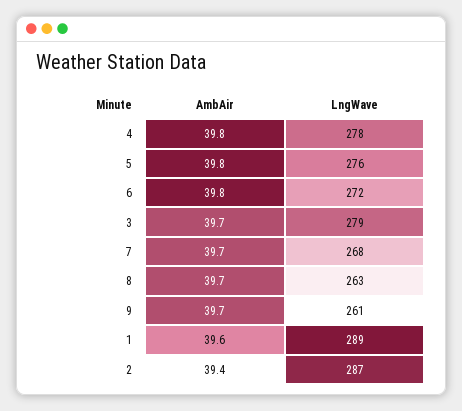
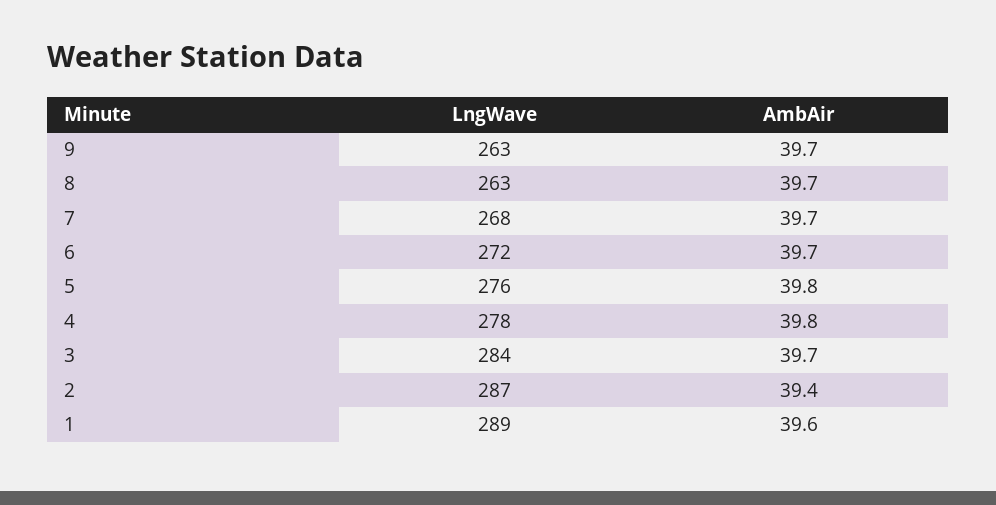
  {
    "AmbAir": {
      "4": 39.8,
      "5": 39.8,
-     "6": 39.8,
+     "6": 39.7,
      "3": 39.7,
      "7": 39.7,
      "8": 39.7,
      "9": 39.7,
      "1": 39.6,
      "2": 39.4
    },
    "LngWave": {
      "4": 278,
      "5": 276,
      "6": 272,
-     "3": 279,
+     "3": 284,
      "7": 268,
      "8": 263,
-     "9": 261,
+     "9": 263,
      "1": 289,
      "2": 287
    }
  }

